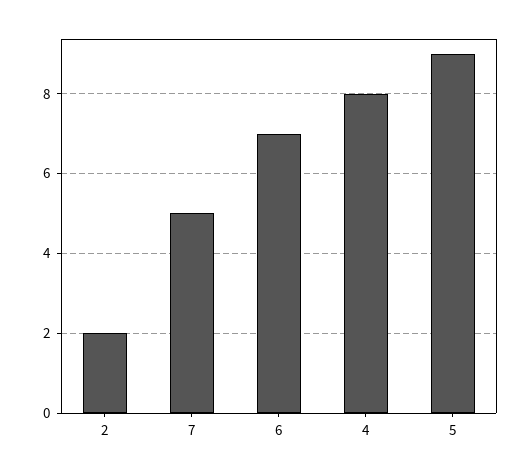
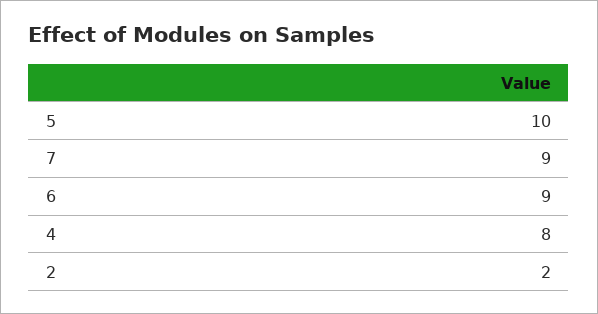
  {
    "2": 2,
-   "7": 5,
+   "7": 9,
-   "6": 7,
+   "6": 9,
    "4": 8,
-   "5": 9
+   "5": 10
  }

